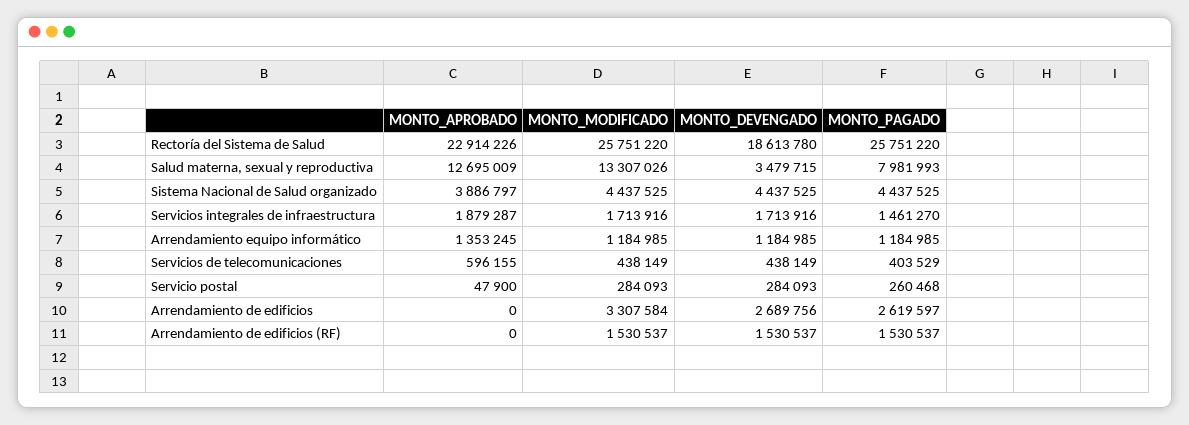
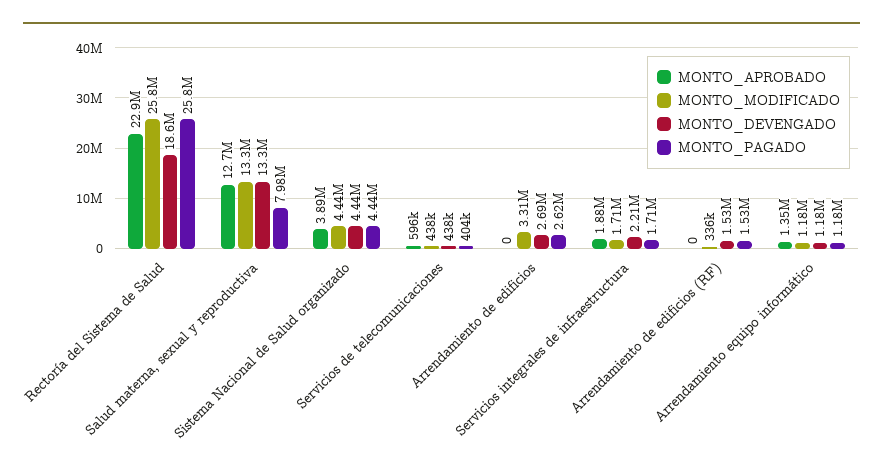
  {
    "MONTO_APROBADO": {
      "Rectoría del Sistema de Salud": 22914226,
      "Salud materna, sexual y reproductiva": 12695009,
      "Sistema Nacional de Salud organizado": 3886797,
      "Servicios integrales de infraestructura": 1879287,
      "Arrendamiento equipo informático": 1353245,
      "Servicios de telecomunicaciones": 596155,
-     "Servicio postal": 47900,
      "Arrendamiento de edificios": 0,
      "Arrendamiento de edificios (RF)": 0
    },
    "MONTO_MODIFICADO": {
      "Rectoría del Sistema de Salud": 25751220,
      "Salud materna, sexual y reproductiva": 13307026,
      "Sistema Nacional de Salud organizado": 4437525,
      "Servicios integrales de infraestructura": 1713916,
      "Arrendamiento equipo informático": 1184985,
      "Servicios de telecomunicaciones": 438149,
-     "Servicio postal": 284093,
      "Arrendamiento de edificios": 3307584,
-     "Arrendamiento de edificios (RF)": 1530537
+     "Arrendamiento de edificios (RF)": 336000
    },
    "MONTO_DEVENGADO": {
      "Rectoría del Sistema de Salud": 18613780,
-     "Salud materna, sexual y reproductiva": 3479715,
+     "Salud materna, sexual y reproductiva": 13300000,
      "Sistema Nacional de Salud organizado": 4437525,
-     "Servicios integrales de infraestructura": 1713916,
+     "Servicios integrales de infraestructura": 2210000,
      "Arrendamiento equipo informático": 1184985,
      "Servicios de telecomunicaciones": 438149,
-     "Servicio postal": 284093,
      "Arrendamiento de edificios": 2689756,
      "Arrendamiento de edificios (RF)": 1530537
    },
    "MONTO_PAGADO": {
      "Rectoría del Sistema de Salud": 25751220,
      "Salud materna, sexual y reproductiva": 7981993,
      "Sistema Nacional de Salud organizado": 4437525,
-     "Servicios integrales de infraestructura": 1461270,
+     "Servicios integrales de infraestructura": 1710000,
      "Arrendamiento equipo informático": 1184985,
      "Servicios de telecomunicaciones": 403529,
-     "Servicio postal": 260468,
      "Arrendamiento de edificios": 2619597,
      "Arrendamiento de edificios (RF)": 1530537
    }
  }

